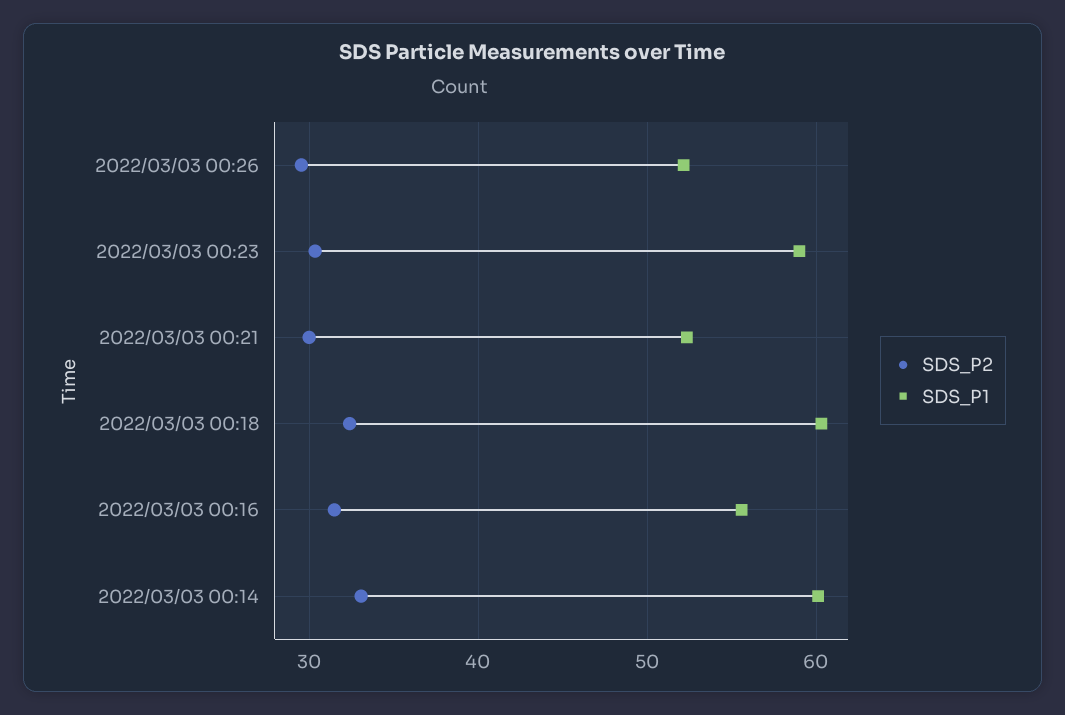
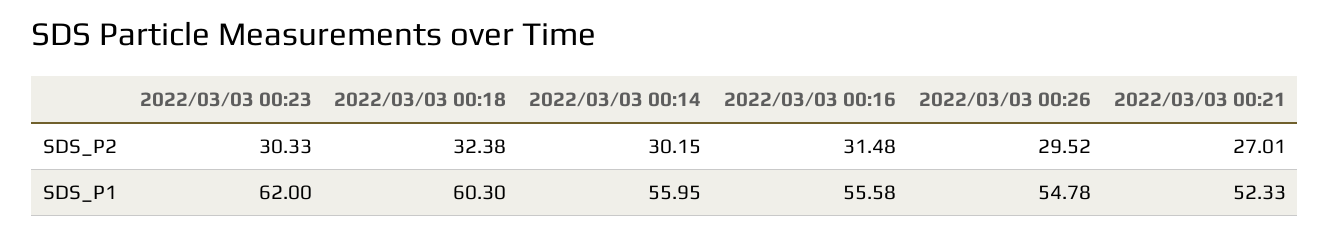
  {
    "SDS_P2": {
      "2022/03/03 00:26": 29.52,
      "2022/03/03 00:23": 30.33,
-     "2022/03/03 00:21": 30,
+     "2022/03/03 00:21": 27.01,
      "2022/03/03 00:18": 32.38,
      "2022/03/03 00:16": 31.48,
-     "2022/03/03 00:14": 33
+     "2022/03/03 00:14": 30.15
    },
    "SDS_P1": {
-     "2022/03/03 00:26": 52,
+     "2022/03/03 00:26": 54.78,
-     "2022/03/03 00:23": 59,
+     "2022/03/03 00:23": 62,
      "2022/03/03 00:21": 52.33,
      "2022/03/03 00:18": 60.3,
      "2022/03/03 00:16": 55.58,
-     "2022/03/03 00:14": 60
+     "2022/03/03 00:14": 55.95
    }
  }

